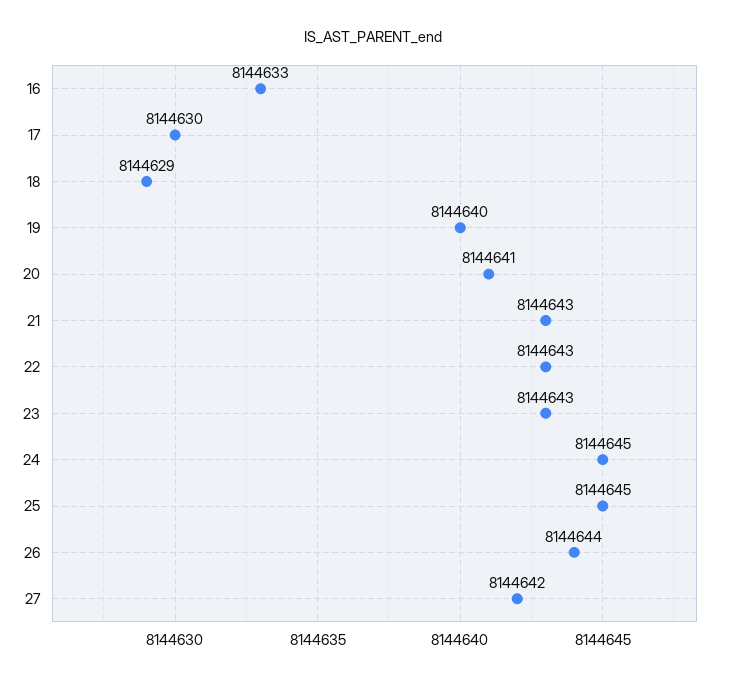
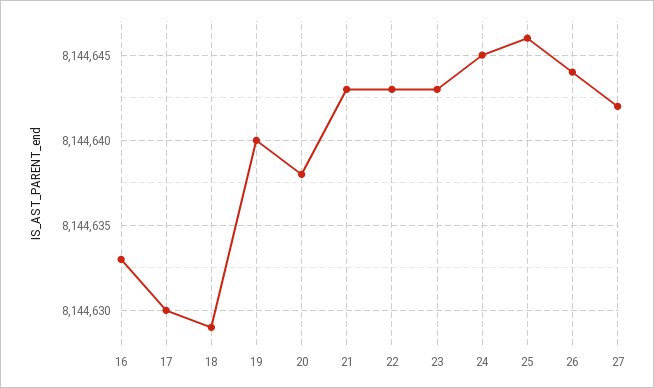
  {
    "16": 8144633,
    "17": 8144630,
    "18": 8144629,
    "19": 8144640,
-   "20": 8144641,
+   "20": 8144638,
    "21": 8144643,
    "22": 8144643,
    "23": 8144643,
    "24": 8144645,
-   "25": 8144645,
+   "25": 8144646,
    "26": 8144644,
    "27": 8144642
  }

